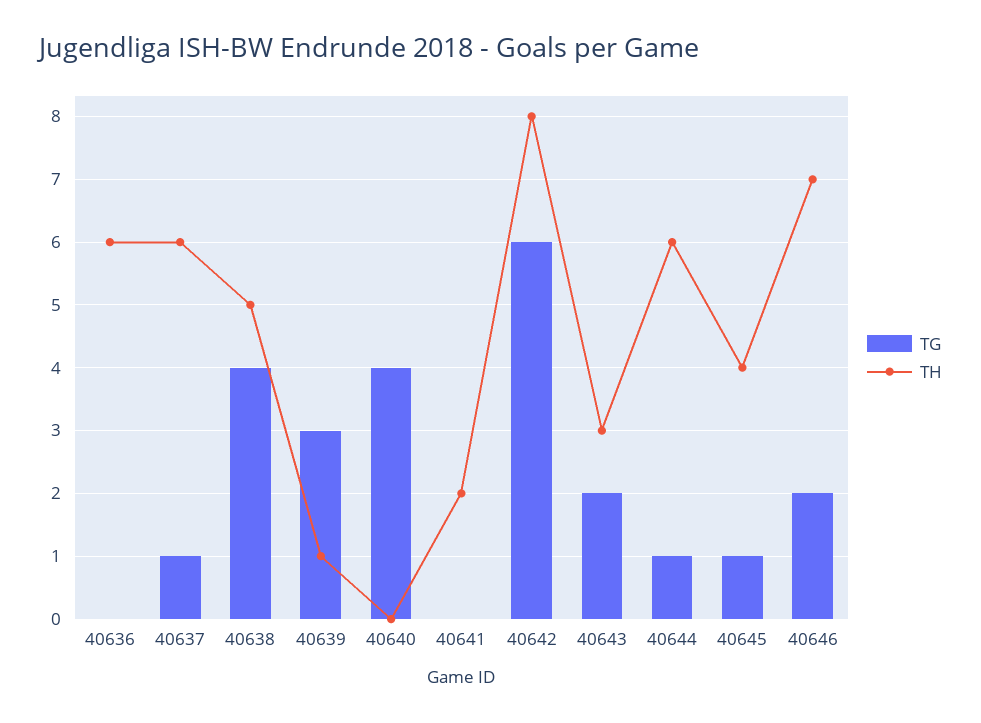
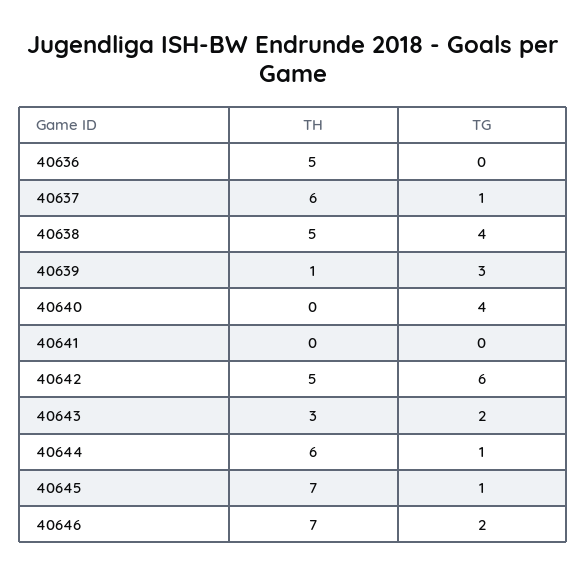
  {
    "TG": {
      "40636": 0,
      "40637": 1,
      "40638": 4,
      "40639": 3,
      "40640": 4,
      "40641": 0,
      "40642": 6,
      "40643": 2,
      "40644": 1,
      "40645": 1,
      "40646": 2
    },
    "TH": {
-     "40636": 6,
+     "40636": 5,
      "40637": 6,
      "40638": 5,
      "40639": 1,
      "40640": 0,
-     "40641": 2,
+     "40641": 0,
-     "40642": 8,
+     "40642": 5,
      "40643": 3,
      "40644": 6,
-     "40645": 4,
+     "40645": 7,
      "40646": 7
    }
  }

